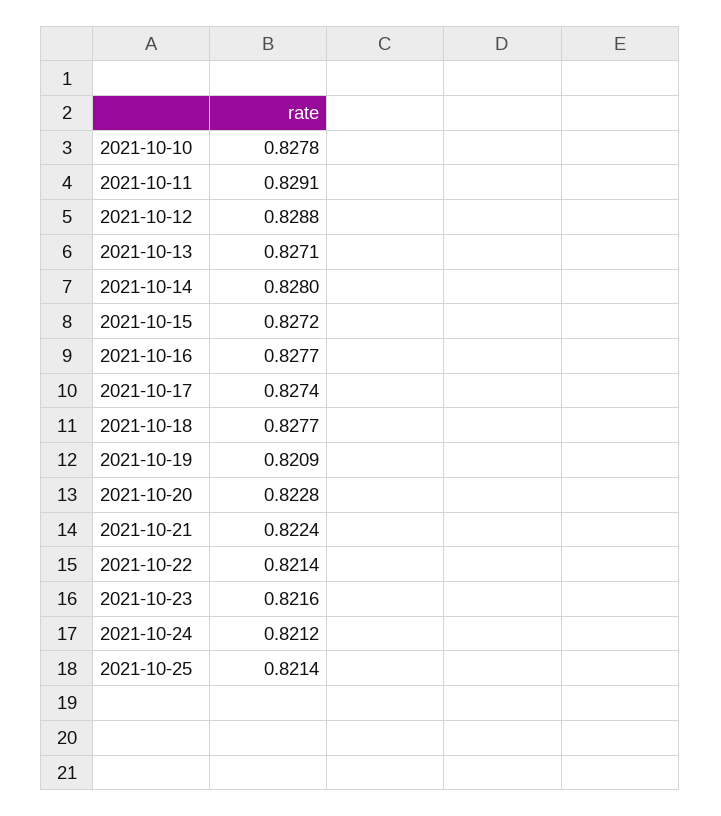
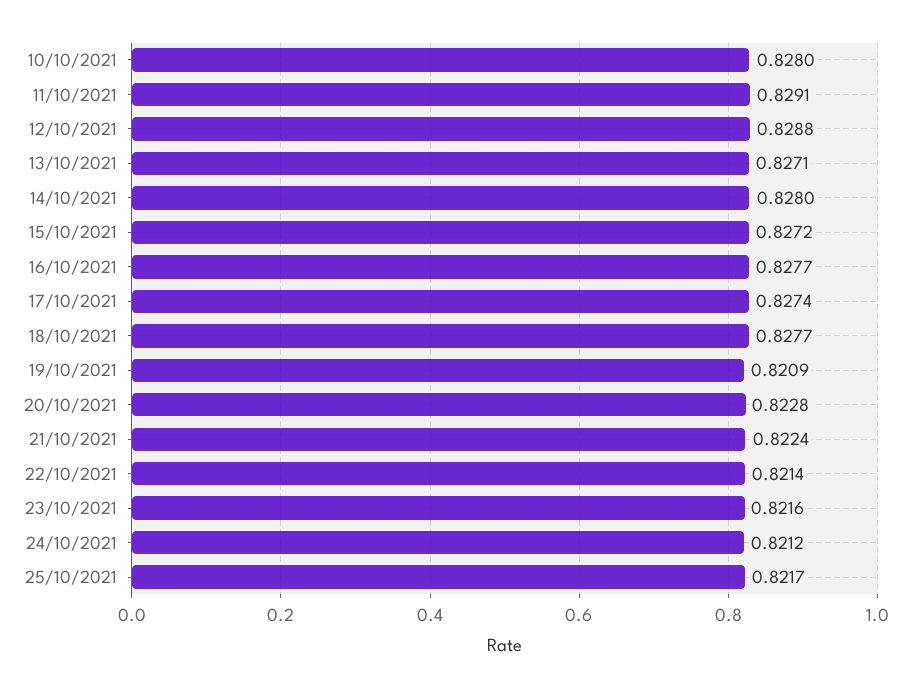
  {
-   "2021-10-10": 0.8278,
+   "2021-10-10": 0.828,
    "2021-10-11": 0.8291,
    "2021-10-12": 0.8288,
    "2021-10-13": 0.8271,
    "2021-10-14": 0.828,
    "2021-10-15": 0.8272,
    "2021-10-16": 0.8277,
    "2021-10-17": 0.8274,
    "2021-10-18": 0.8277,
    "2021-10-19": 0.8209,
    "2021-10-20": 0.8228,
    "2021-10-21": 0.8224,
    "2021-10-22": 0.8214,
    "2021-10-23": 0.8216,
    "2021-10-24": 0.8212,
-   "2021-10-25": 0.8214
+   "2021-10-25": 0.8217
  }

